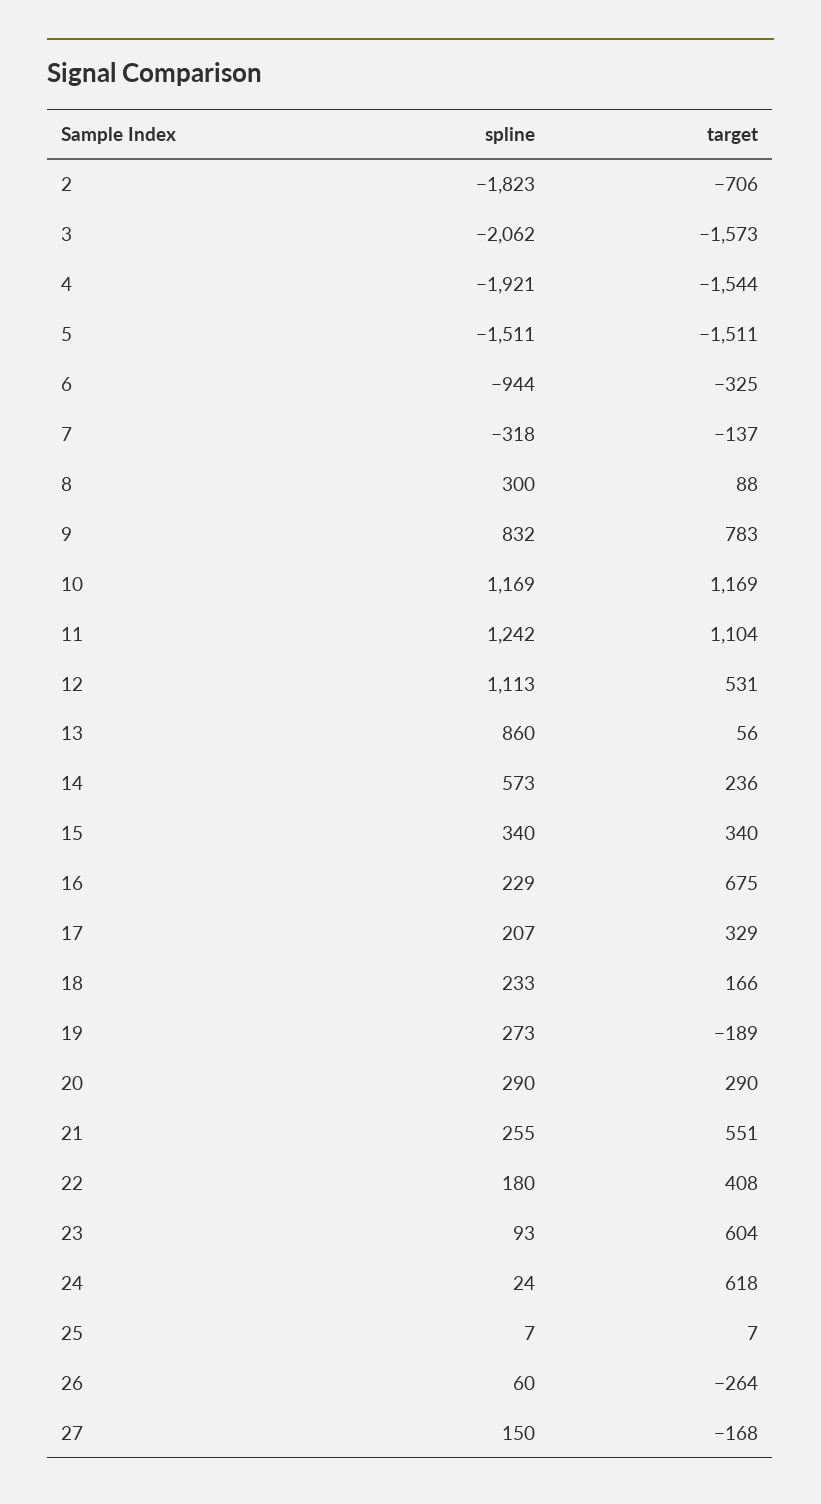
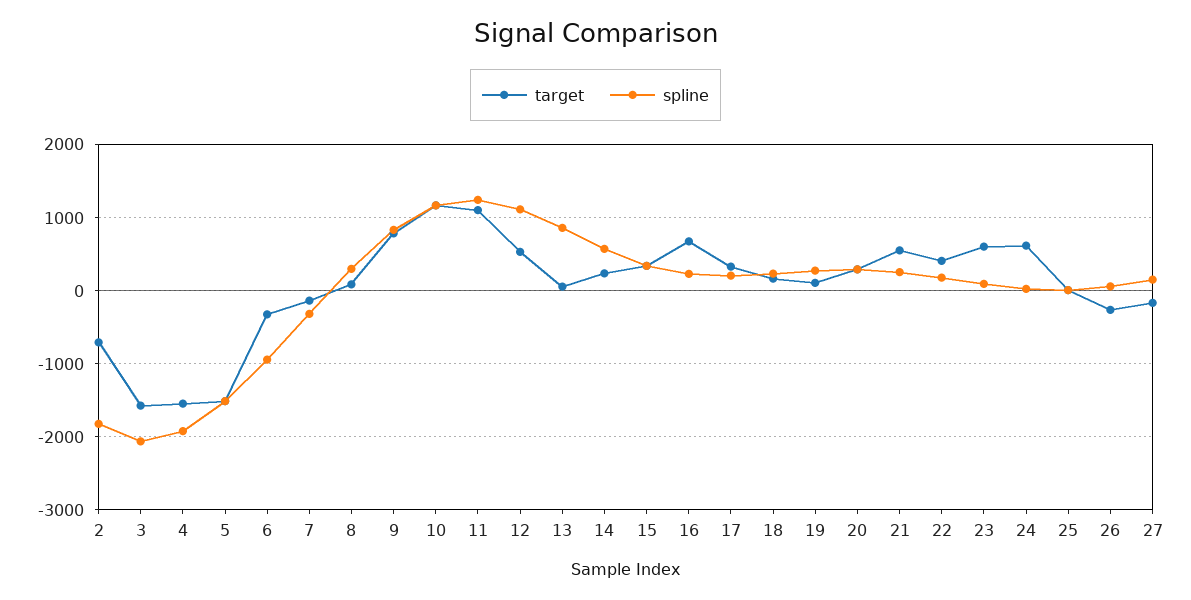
  {
    "spline": {
      "2": -1823,
      "3": -2062,
      "4": -1921,
      "5": -1511,
      "6": -944,
      "7": -318,
      "8": 300,
      "9": 832,
      "10": 1169,
      "11": 1242,
      "12": 1113,
      "13": 860,
      "14": 573,
      "15": 340,
      "16": 229,
      "17": 207,
      "18": 233,
      "19": 273,
      "20": 290,
      "21": 255,
      "22": 180,
      "23": 93,
      "24": 24,
      "25": 7,
      "26": 60,
      "27": 150
    },
    "target": {
      "2": -706,
      "3": -1573,
      "4": -1544,
      "5": -1511,
      "6": -325,
      "7": -137,
      "8": 88,
      "9": 783,
      "10": 1169,
      "11": 1104,
      "12": 531,
      "13": 56,
      "14": 236,
      "15": 340,
      "16": 675,
      "17": 329,
      "18": 166,
-     "19": -189,
+     "19": 100,
      "20": 290,
      "21": 551,
      "22": 408,
      "23": 604,
      "24": 618,
      "25": 7,
      "26": -264,
      "27": -168
    }
  }

